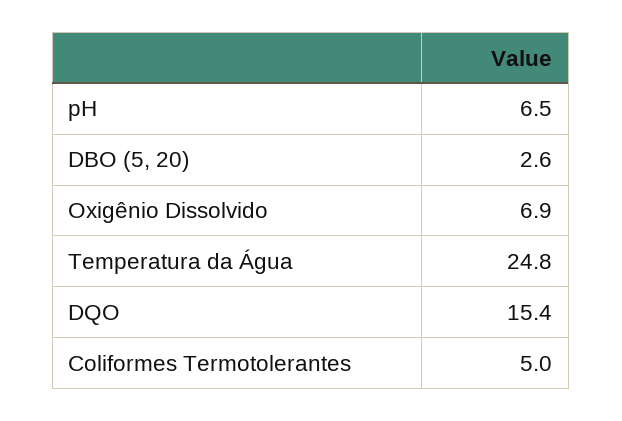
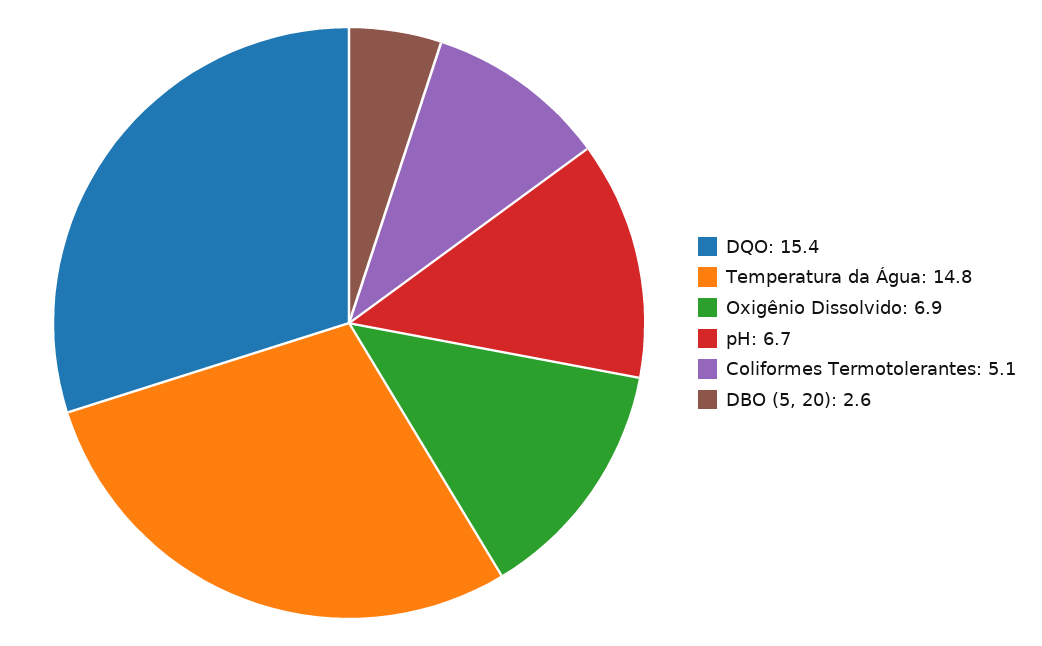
  {
-   "pH": 6.5,
+   "pH": 6.7,
    "DBO (5, 20)": 2.6,
    "Oxigênio Dissolvido": 6.9,
-   "Temperatura da Água": 24.8,
+   "Temperatura da Água": 14.8,
    "DQO": 15.4,
-   "Coliformes Termotolerantes": 5
+   "Coliformes Termotolerantes": 5.1
  }

